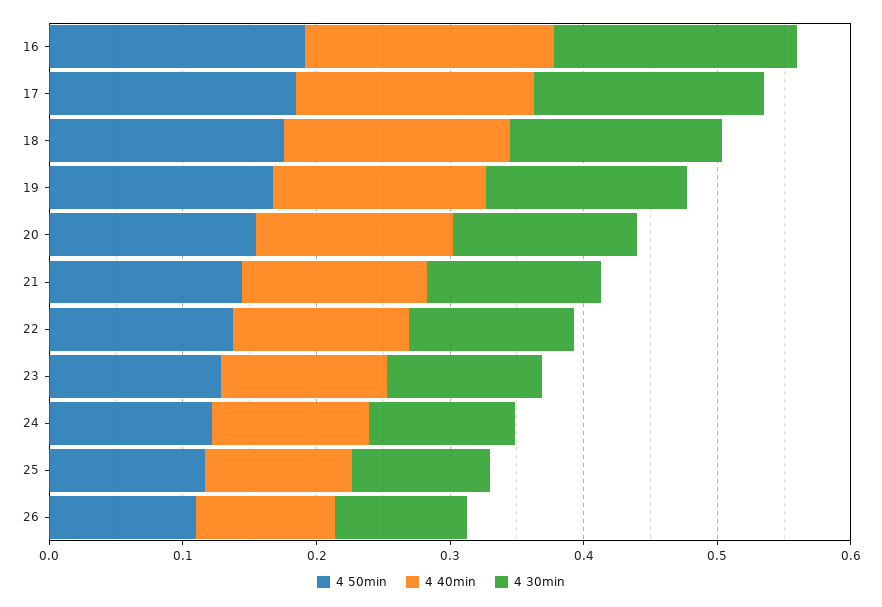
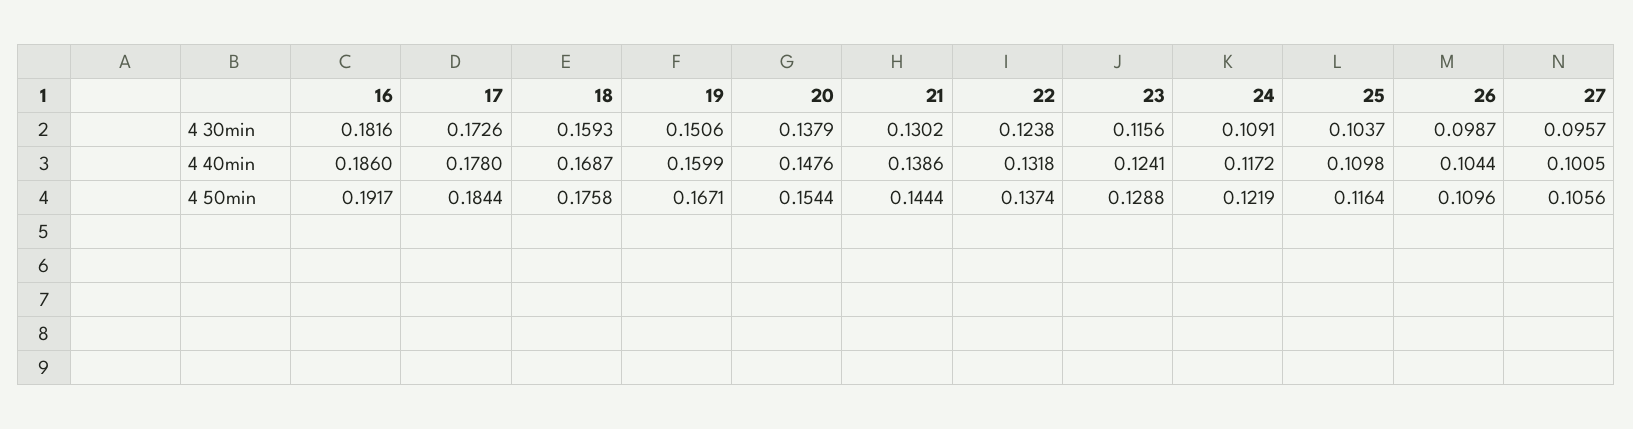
  {
    "4 50min": {
      "16": 0.1917,
      "17": 0.1844,
      "18": 0.1758,
      "19": 0.1671,
      "20": 0.1544,
      "21": 0.1444,
      "22": 0.1374,
      "23": 0.1288,
      "24": 0.1219,
      "25": 0.1164,
-     "26": 0.1096
+     "26": 0.1096,
+     "27": 0.1056
    },
    "4 40min": {
      "16": 0.186,
      "17": 0.178,
      "18": 0.1687,
      "19": 0.1599,
      "20": 0.1476,
      "21": 0.1386,
      "22": 0.1318,
      "23": 0.1241,
      "24": 0.1172,
      "25": 0.1098,
-     "26": 0.1044
+     "26": 0.1044,
+     "27": 0.1005
    },
    "4 30min": {
      "16": 0.1816,
      "17": 0.1726,
      "18": 0.1593,
      "19": 0.1506,
      "20": 0.1379,
      "21": 0.1302,
      "22": 0.1238,
      "23": 0.1156,
      "24": 0.1091,
      "25": 0.1037,
-     "26": 0.0987
+     "26": 0.0987,
+     "27": 0.0957
    }
  }

